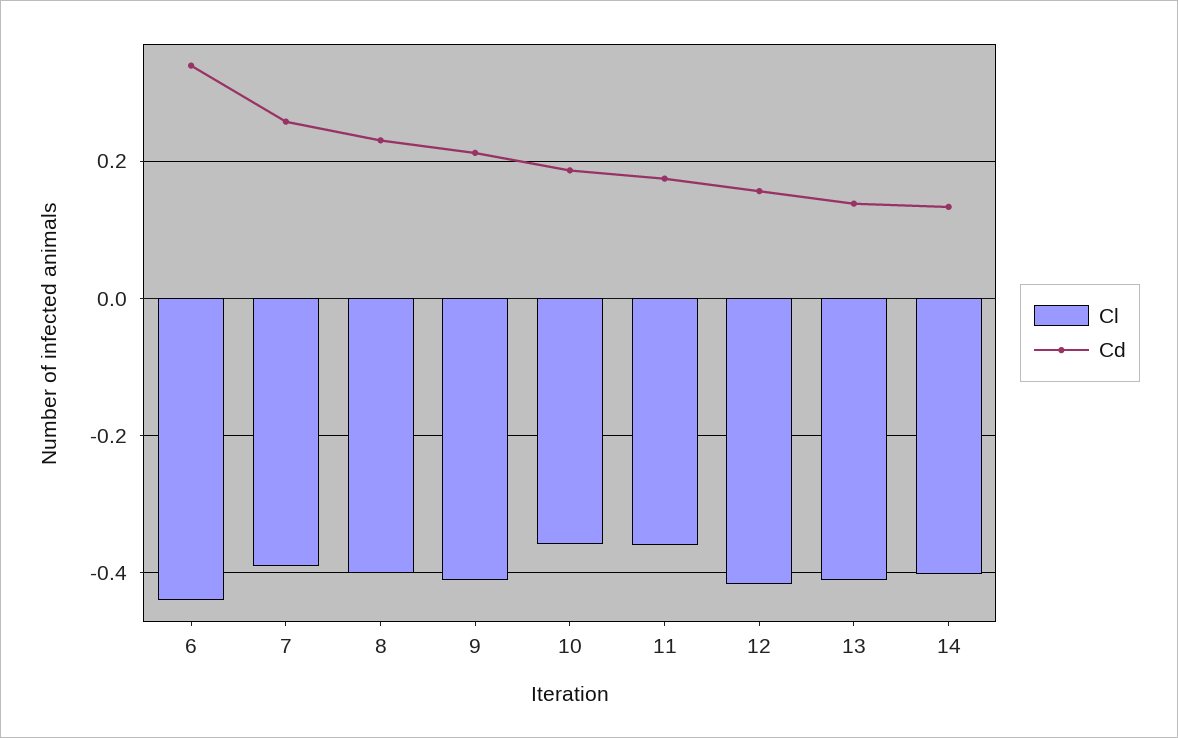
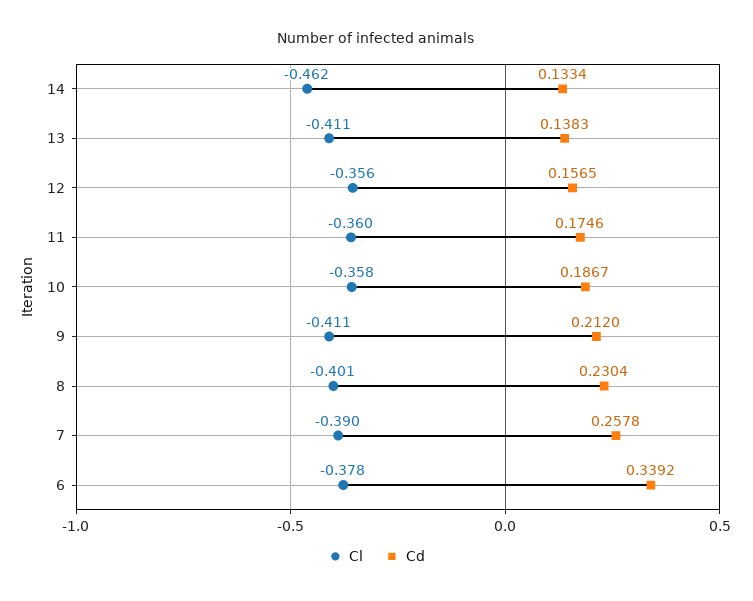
  {
    "Cl": {
-     "6": -0.44,
+     "6": -0.378,
      "7": -0.39,
      "8": -0.401,
      "9": -0.411,
      "10": -0.358,
      "11": -0.36,
-     "12": -0.42,
+     "12": -0.356,
      "13": -0.411,
-     "14": -0.4
+     "14": -0.462
    },
    "Cd": {
      "6": 0.3392,
      "7": 0.2578,
      "8": 0.2304,
      "9": 0.212,
      "10": 0.1867,
      "11": 0.1746,
      "12": 0.1565,
      "13": 0.1383,
      "14": 0.1334
    }
  }

